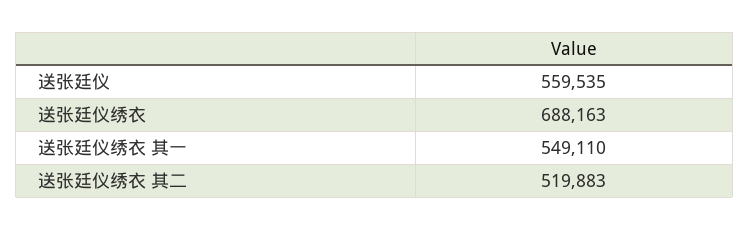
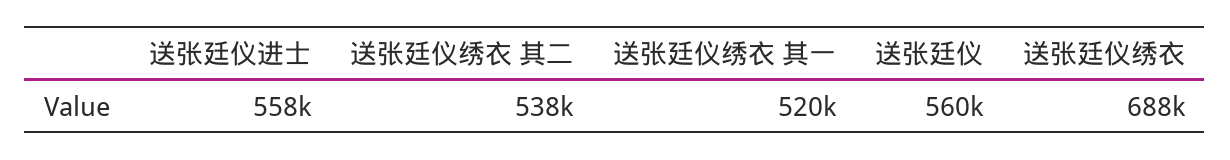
  {
    "送张廷仪": 559535,
    "送张廷仪绣衣": 688163,
-   "送张廷仪绣衣 其一": 549110,
+   "送张廷仪绣衣 其一": 520000,
-   "送张廷仪绣衣 其二": 519883
+   "送张廷仪绣衣 其二": 538000,
+   "送张廷仪进士": 558000
  }

